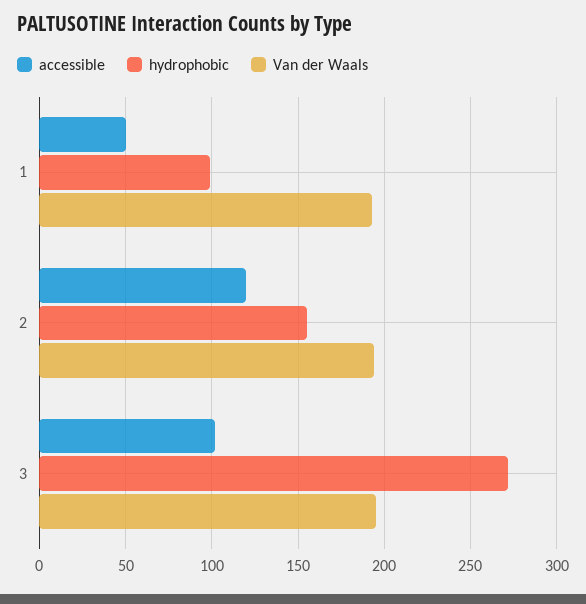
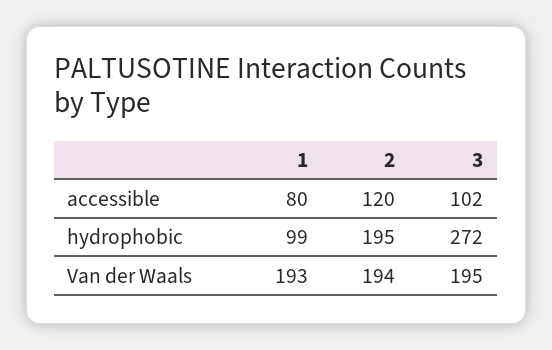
  {
    "accessible": {
-     "1": 50,
+     "1": 80,
      "2": 120,
      "3": 102
    },
    "hydrophobic": {
      "1": 99,
-     "2": 155,
+     "2": 195,
      "3": 272
    },
    "Van der Waals": {
      "1": 193,
      "2": 194,
      "3": 195
    }
  }

